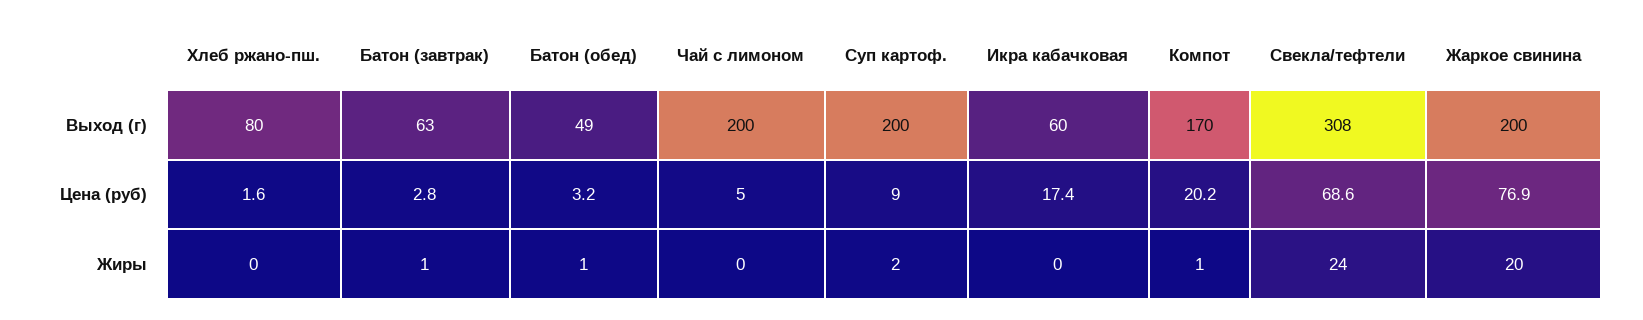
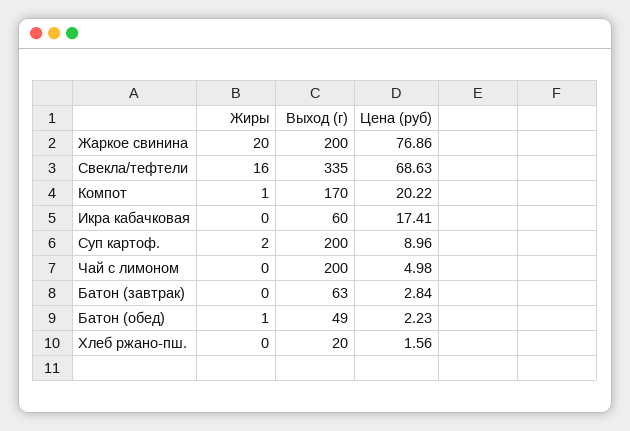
  {
    "Хлеб ржано-пш.": {
-     "Выход (г)": 80,
+     "Выход (г)": 20,
      "Цена (руб)": 1.56,
      "Жиры": 0
    },
    "Батон (завтрак)": {
      "Выход (г)": 63,
      "Цена (руб)": 2.84,
-     "Жиры": 1
+     "Жиры": 0
    },
    "Батон (обед)": {
      "Выход (г)": 49,
-     "Цена (руб)": 3.2,
+     "Цена (руб)": 2.23,
      "Жиры": 1
    },
    "Чай с лимоном": {
      "Выход (г)": 200,
      "Цена (руб)": 4.98,
      "Жиры": 0
    },
    "Суп картоф.": {
      "Выход (г)": 200,
      "Цена (руб)": 8.96,
      "Жиры": 2
    },
    "Икра кабачковая": {
      "Выход (г)": 60,
      "Цена (руб)": 17.41,
      "Жиры": 0
    },
    "Компот": {
      "Выход (г)": 170,
      "Цена (руб)": 20.22,
      "Жиры": 1
    },
    "Свекла/тефтели": {
-     "Выход (г)": 308,
+     "Выход (г)": 335,
      "Цена (руб)": 68.63,
-     "Жиры": 24
+     "Жиры": 16
    },
    "Жаркое свинина": {
      "Выход (г)": 200,
      "Цена (руб)": 76.86,
      "Жиры": 20
    }
  }

